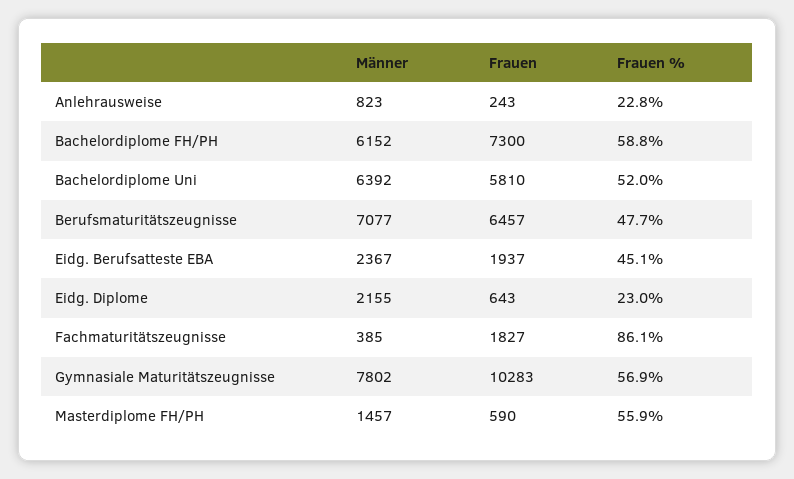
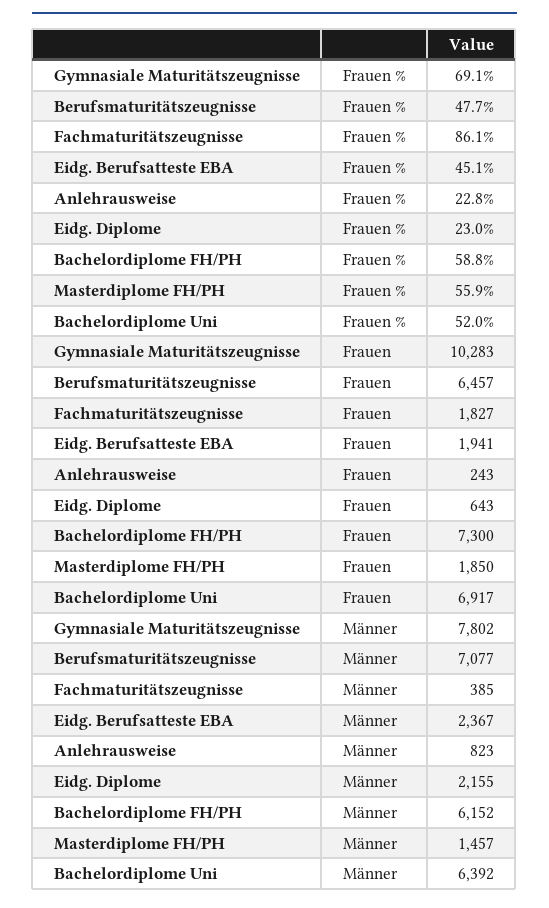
  {
    "Männer": {
      "Anlehrausweise": 823,
      "Bachelordiplome FH/PH": 6152,
      "Bachelordiplome Uni": 6392,
      "Berufsmaturitätszeugnisse": 7077,
      "Eidg. Berufsatteste EBA": 2367,
      "Eidg. Diplome": 2155,
      "Fachmaturitätszeugnisse": 385,
      "Gymnasiale Maturitätszeugnisse": 7802,
      "Masterdiplome FH/PH": 1457
    },
    "Frauen": {
      "Anlehrausweise": 243,
      "Bachelordiplome FH/PH": 7300,
-     "Bachelordiplome Uni": 5810,
+     "Bachelordiplome Uni": 6917,
      "Berufsmaturitätszeugnisse": 6457,
-     "Eidg. Berufsatteste EBA": 1937,
+     "Eidg. Berufsatteste EBA": 1941,
      "Eidg. Diplome": 643,
      "Fachmaturitätszeugnisse": 1827,
      "Gymnasiale Maturitätszeugnisse": 10283,
-     "Masterdiplome FH/PH": 590
+     "Masterdiplome FH/PH": 1850
    },
    "Frauen %": {
      "Anlehrausweise": 22.8,
      "Bachelordiplome FH/PH": 58.8,
      "Bachelordiplome Uni": 52,
      "Berufsmaturitätszeugnisse": 47.7,
      "Eidg. Berufsatteste EBA": 45.1,
      "Eidg. Diplome": 23,
      "Fachmaturitätszeugnisse": 86.1,
-     "Gymnasiale Maturitätszeugnisse": 56.9,
+     "Gymnasiale Maturitätszeugnisse": 69.1,
      "Masterdiplome FH/PH": 55.9
    }
  }

